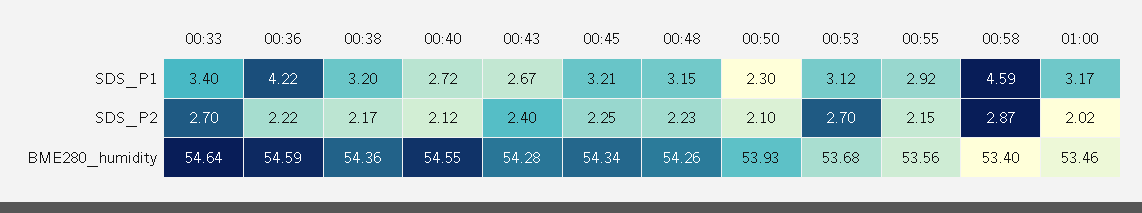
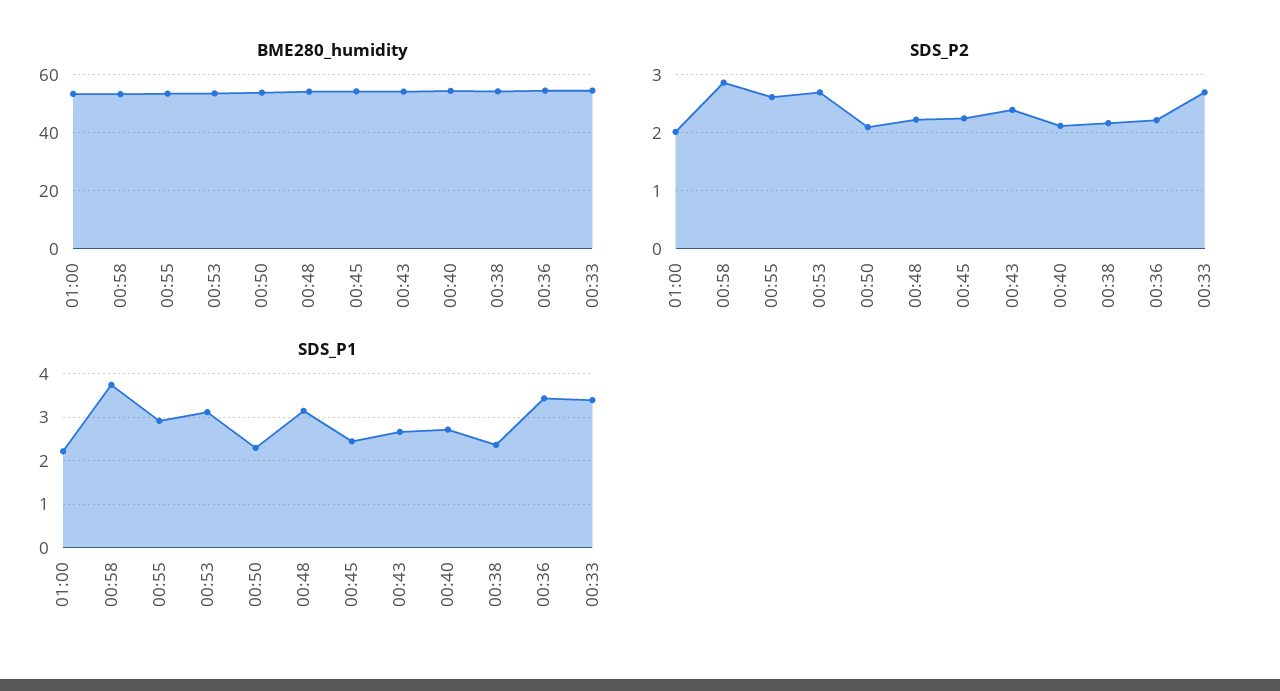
  {
    "SDS_P1": {
      "00:33": 3.4,
-     "00:36": 4.22,
+     "00:36": 3.4,
-     "00:38": 3.2,
+     "00:38": 2.4,
      "00:40": 2.72,
      "00:43": 2.67,
-     "00:45": 3.21,
+     "00:45": 2.4,
      "00:48": 3.15,
      "00:50": 2.3,
      "00:53": 3.12,
      "00:55": 2.92,
-     "00:58": 4.59,
+     "00:58": 3.8,
-     "01:00": 3.17
+     "01:00": 2.2
    },
    "SDS_P2": {
      "00:33": 2.7,
      "00:36": 2.22,
      "00:38": 2.17,
      "00:40": 2.12,
      "00:43": 2.4,
      "00:45": 2.25,
      "00:48": 2.23,
      "00:50": 2.1,
      "00:53": 2.7,
-     "00:55": 2.15,
+     "00:55": 2.6,
      "00:58": 2.87,
      "01:00": 2.02
    },
    "BME280_humidity": {
      "00:33": 54.64,
      "00:36": 54.59,
      "00:38": 54.36,
      "00:40": 54.55,
      "00:43": 54.28,
      "00:45": 54.34,
      "00:48": 54.26,
      "00:50": 53.93,
      "00:53": 53.68,
      "00:55": 53.56,
      "00:58": 53.4,
      "01:00": 53.46
    }
  }

